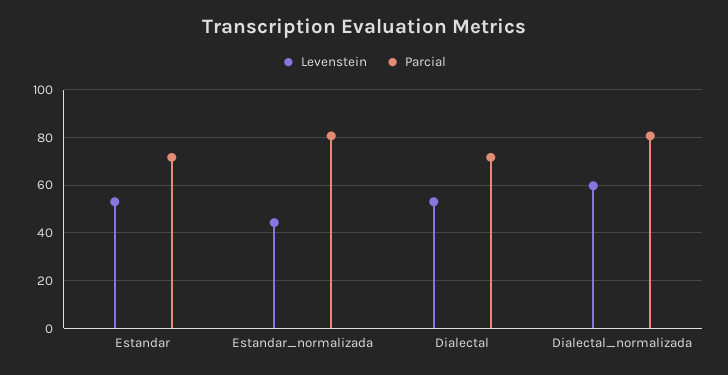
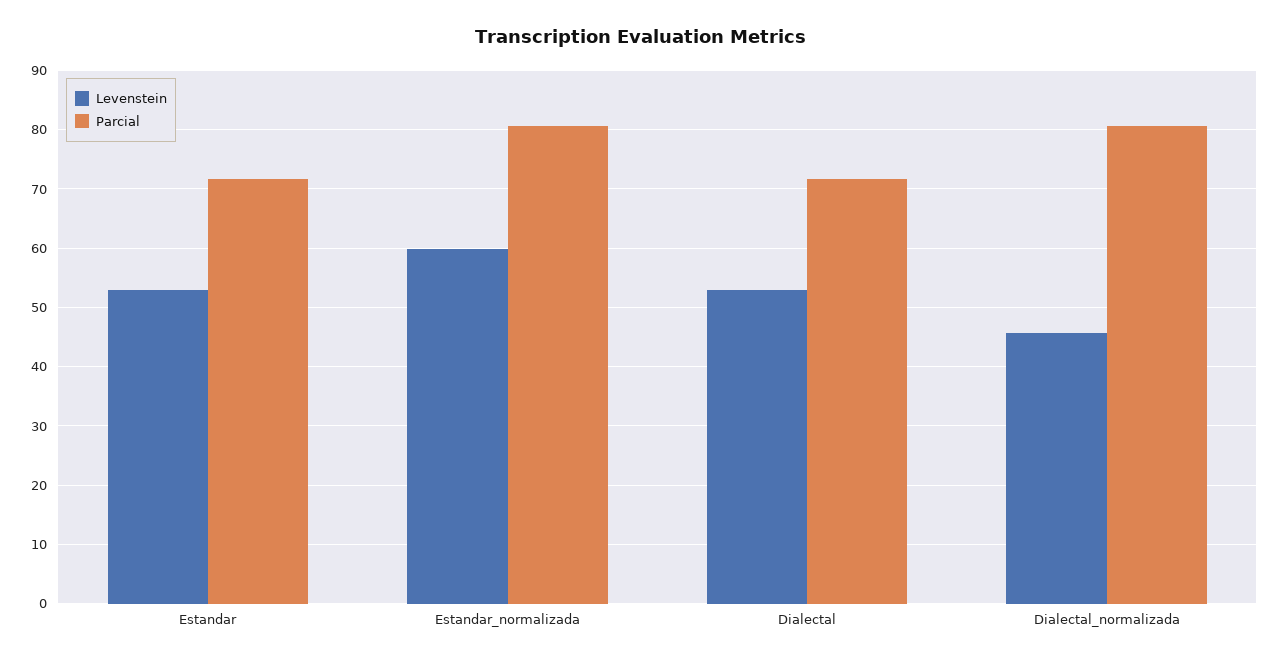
  {
    "Levenstein": {
      "Estandar": 54,
-     "Estandar_normalizada": 45,
+     "Estandar_normalizada": 60,
      "Dialectal": 54,
-     "Dialectal_normalizada": 60
+     "Dialectal_normalizada": 46
    },
    "Parcial": {
      "Estandar": 72,
      "Estandar_normalizada": 80,
      "Dialectal": 72,
      "Dialectal_normalizada": 80
    }
  }

